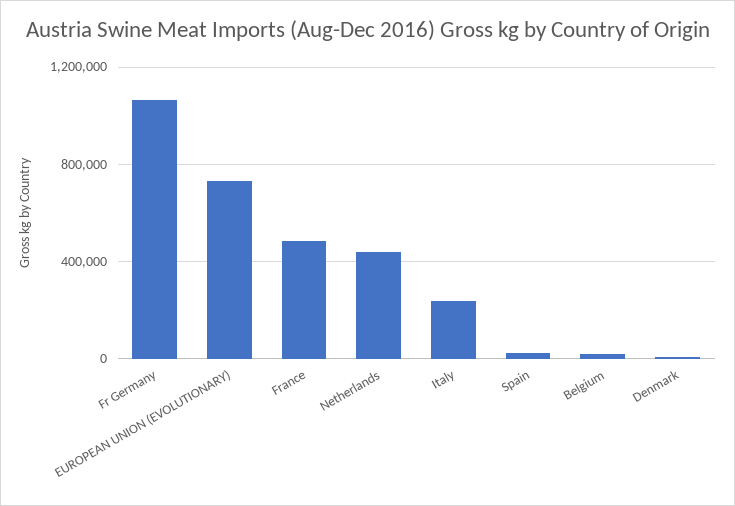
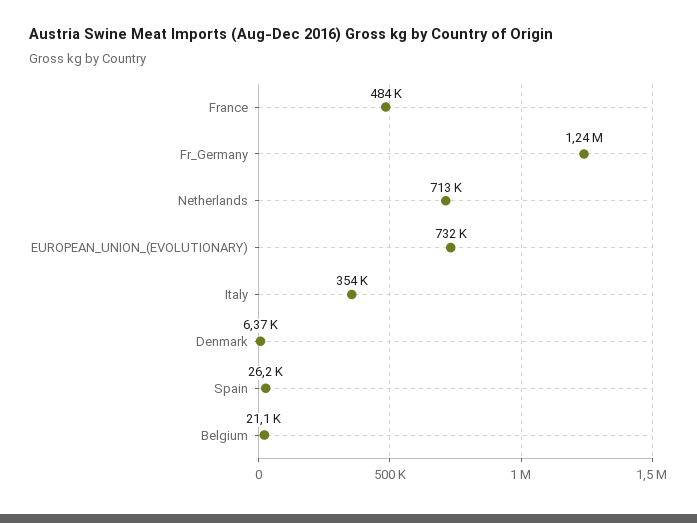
  {
-   "Fr Germany": 1050000,
+   "Fr Germany": 1240000,
    "EUROPEAN UNION (EVOLUTIONARY)": 732000,
    "France": 484000,
-   "Netherlands": 450000,
+   "Netherlands": 713000,
-   "Italy": 250000,
+   "Italy": 354000,
    "Spain": 26200,
    "Belgium": 21100,
    "Denmark": 6370
  }

